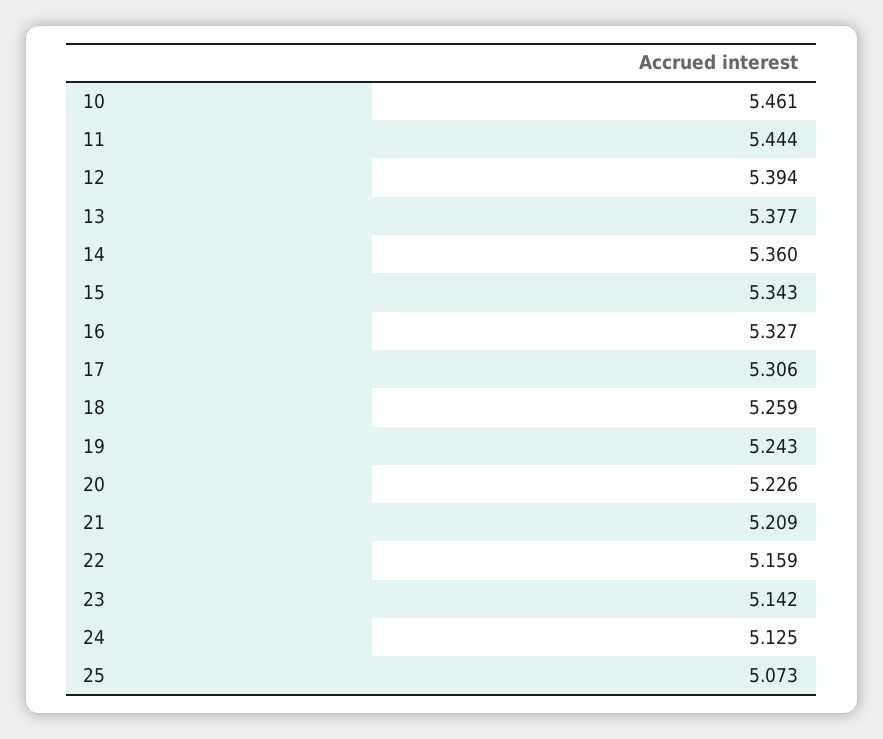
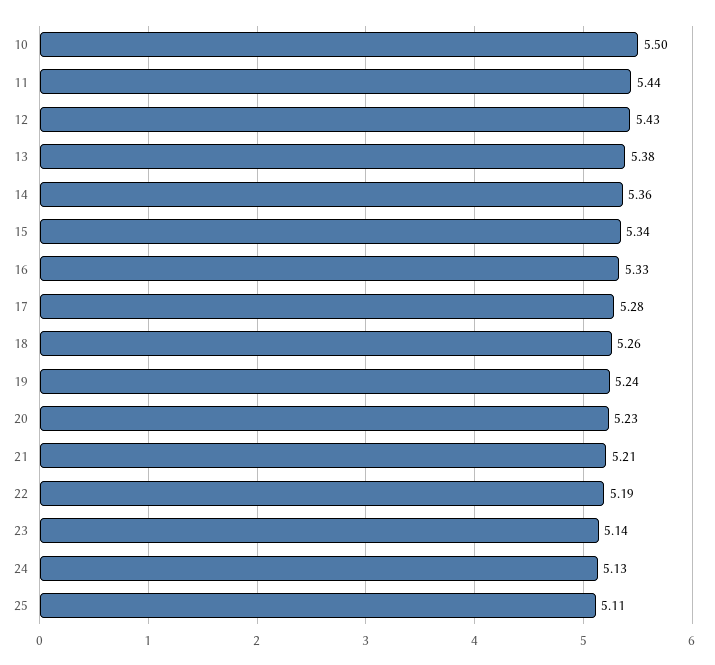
  {
-   "10": 5.461,
+   "10": 5.5,
    "11": 5.444,
-   "12": 5.394,
+   "12": 5.43,
    "13": 5.377,
    "14": 5.36,
    "15": 5.343,
    "16": 5.327,
-   "17": 5.306,
+   "17": 5.28,
    "18": 5.259,
    "19": 5.243,
    "20": 5.226,
    "21": 5.209,
-   "22": 5.159,
+   "22": 5.19,
    "23": 5.142,
    "24": 5.125,
-   "25": 5.073
+   "25": 5.11
  }

